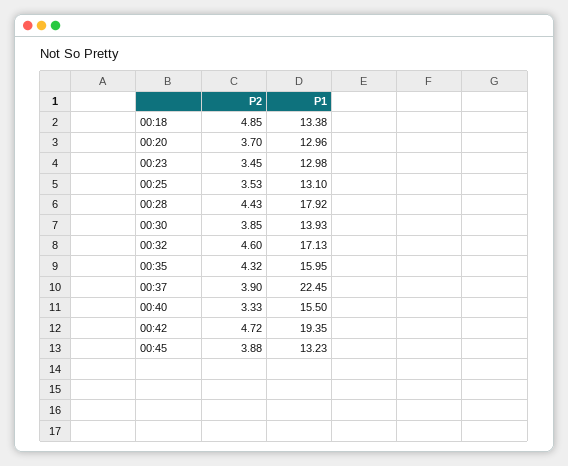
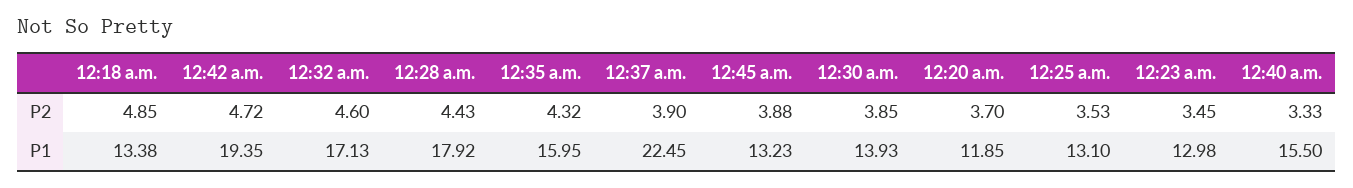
  {
    "P2": {
      "00:18": 4.85,
      "00:20": 3.7,
      "00:23": 3.45,
      "00:25": 3.53,
      "00:28": 4.43,
      "00:30": 3.85,
      "00:32": 4.6,
      "00:35": 4.32,
      "00:37": 3.9,
      "00:40": 3.33,
      "00:42": 4.72,
      "00:45": 3.88
    },
    "P1": {
      "00:18": 13.38,
-     "00:20": 12.96,
+     "00:20": 11.85,
      "00:23": 12.98,
      "00:25": 13.1,
      "00:28": 17.92,
      "00:30": 13.93,
      "00:32": 17.13,
      "00:35": 15.95,
      "00:37": 22.45,
      "00:40": 15.5,
      "00:42": 19.35,
      "00:45": 13.23
    }
  }

